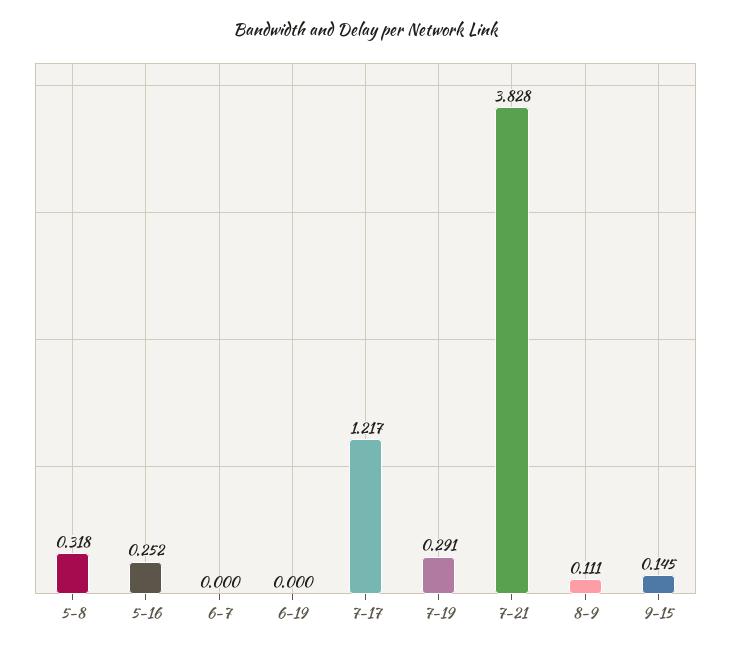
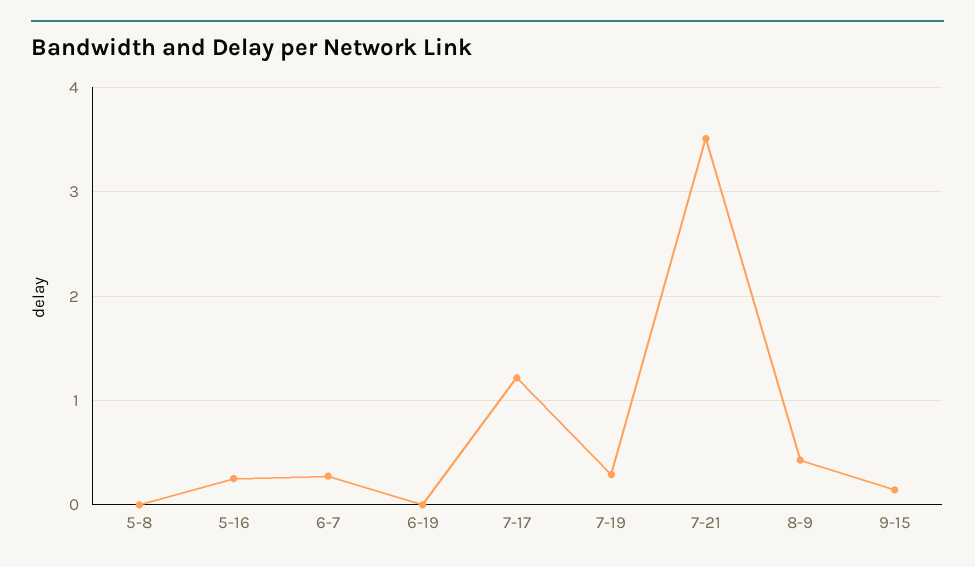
  {
-   "5-8": 0.318,
+   "5-8": 0,
    "5-16": 0.252,
-   "6-7": 0,
+   "6-7": 0.3,
    "6-19": 0,
    "7-17": 1.217,
    "7-19": 0.291,
-   "7-21": 3.828,
+   "7-21": 3.5,
-   "8-9": 0.111,
+   "8-9": 0.4,
    "9-15": 0.145
  }

